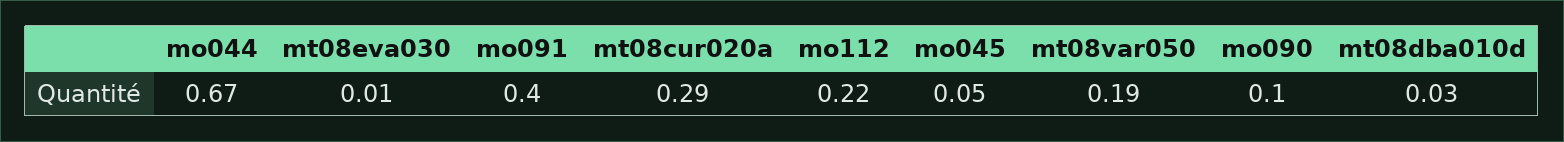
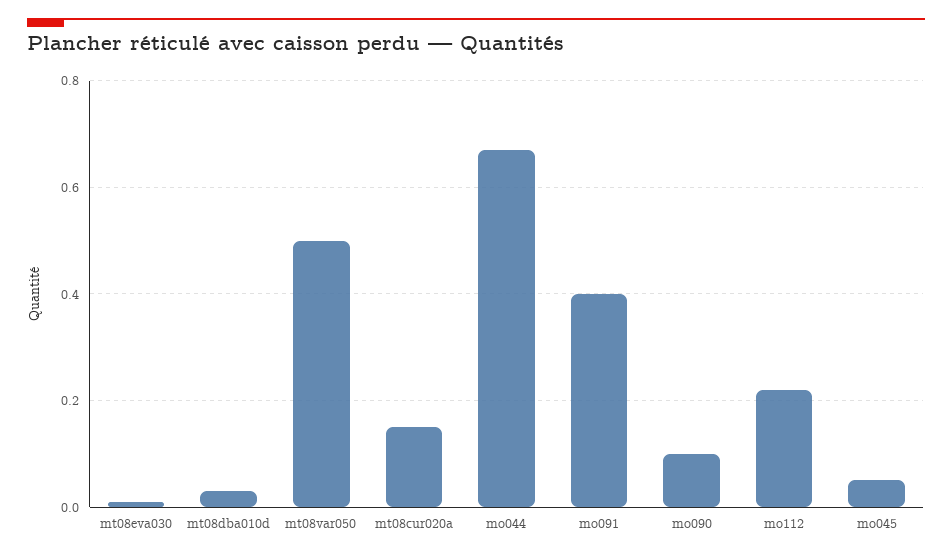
  {
    "mo044": 0.67,
    "mt08eva030": 0.01,
    "mo091": 0.4,
-   "mt08cur020a": 0.29,
+   "mt08cur020a": 0.15,
    "mo112": 0.22,
    "mo045": 0.05,
-   "mt08var050": 0.19,
+   "mt08var050": 0.5,
    "mo090": 0.1,
    "mt08dba010d": 0.03
  }

